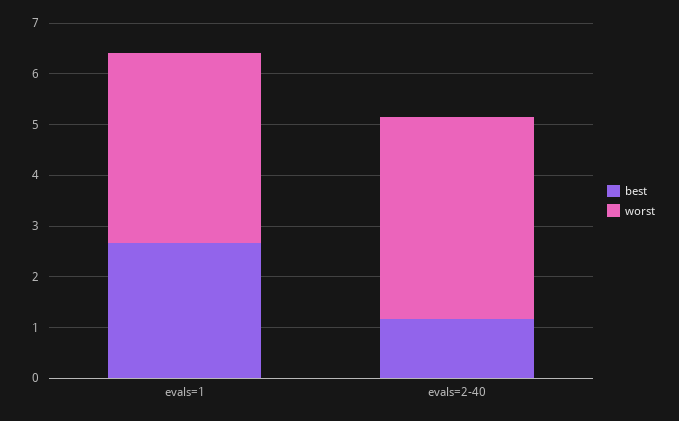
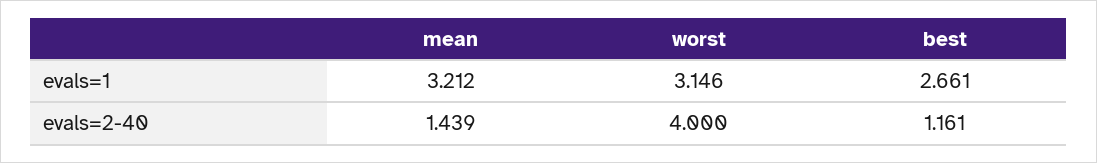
  {
    "best": {
      "evals=1": 2.661,
      "evals=2-40": 1.161
    },
    "worst": {
-     "evals=1": 3.8,
+     "evals=1": 3.146,
      "evals=2-40": 4
-   }
+   },
+   "mean": {
+     "evals=1": 3.212,
+     "evals=2-40": 1.439
+   }
  }

